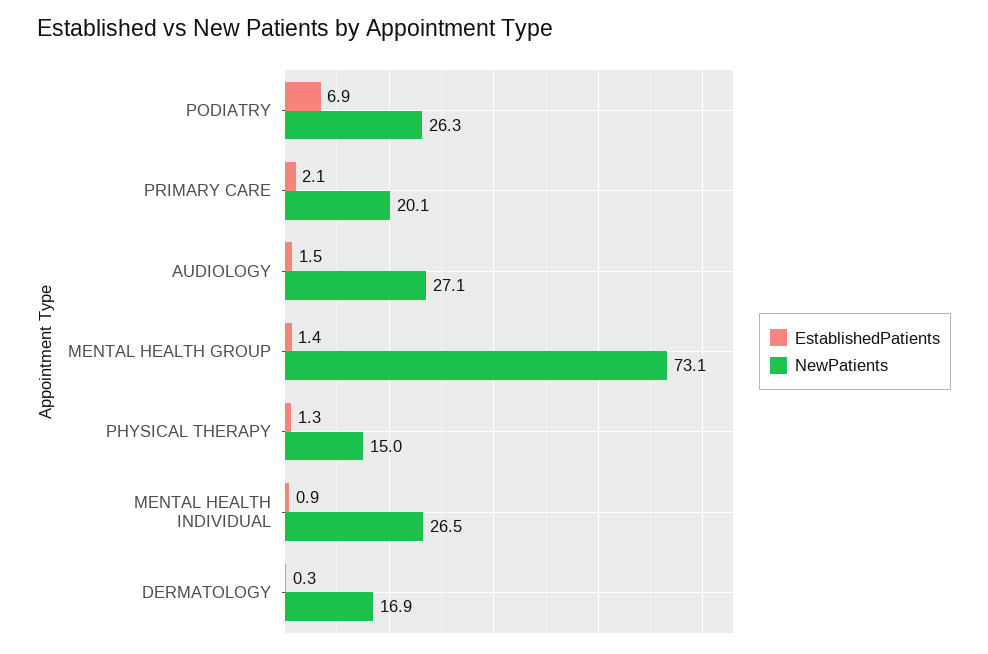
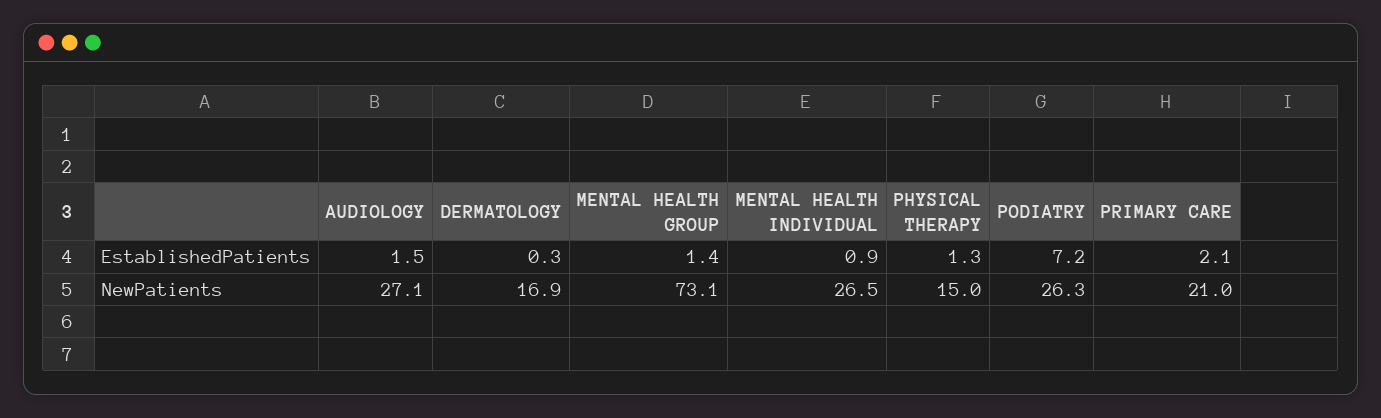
  {
    "EstablishedPatients": {
-     "PODIATRY": 6.9,
+     "PODIATRY": 7.2,
      "PRIMARY CARE": 2.1,
      "AUDIOLOGY": 1.5,
      "MENTAL HEALTH GROUP": 1.4,
      "PHYSICAL THERAPY": 1.3,
      "MENTAL HEALTH INDIVIDUAL": 0.9,
      "DERMATOLOGY": 0.3
    },
    "NewPatients": {
      "PODIATRY": 26.3,
-     "PRIMARY CARE": 20.1,
+     "PRIMARY CARE": 21,
      "AUDIOLOGY": 27.1,
      "MENTAL HEALTH GROUP": 73.1,
      "PHYSICAL THERAPY": 15,
      "MENTAL HEALTH INDIVIDUAL": 26.5,
      "DERMATOLOGY": 16.9
    }
  }

